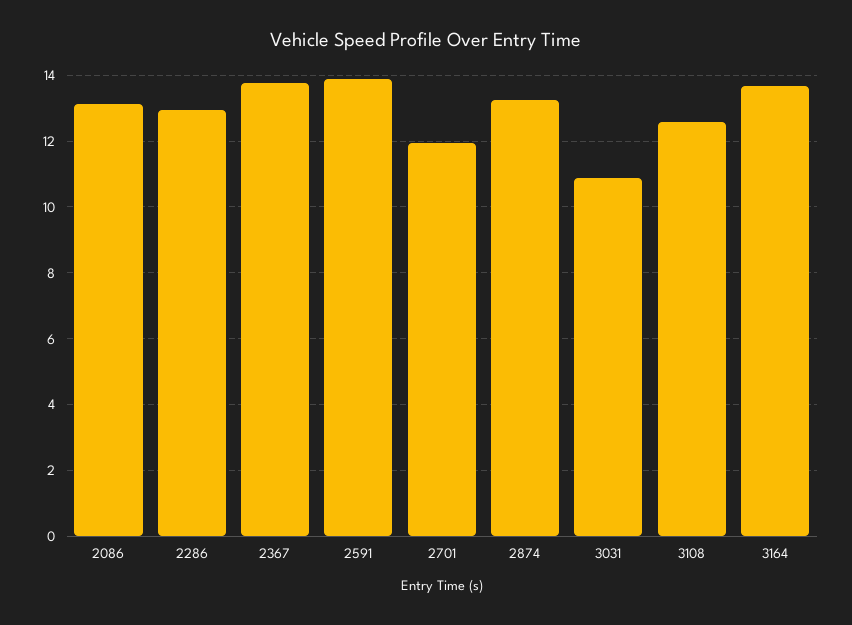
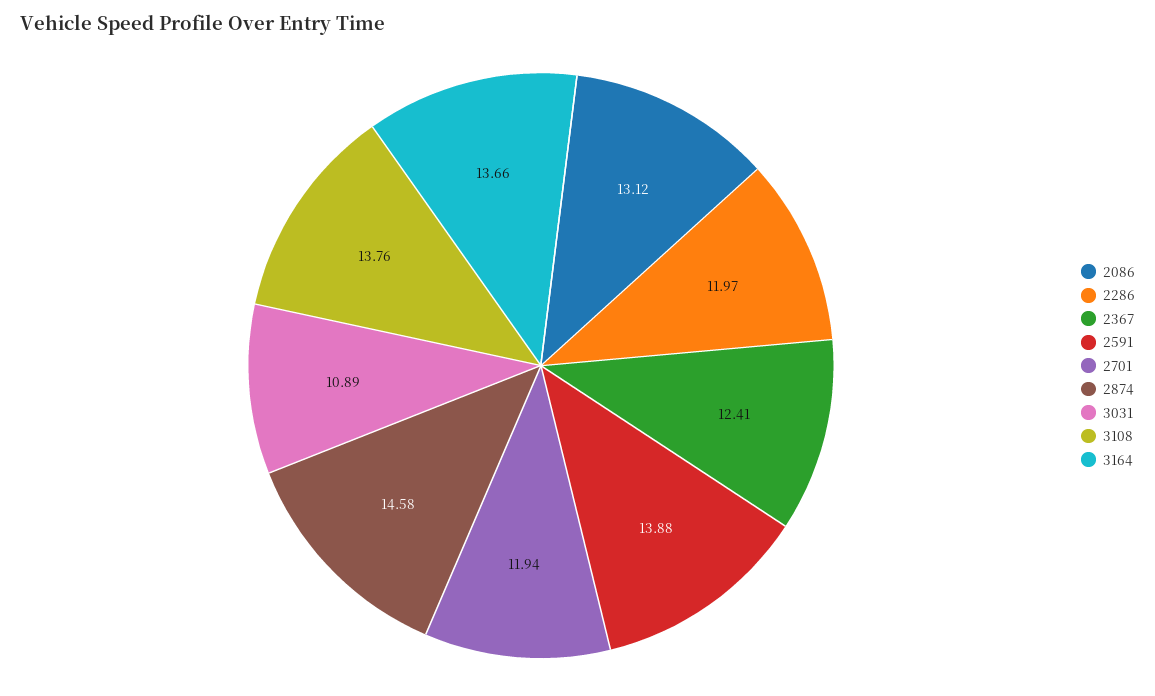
  {
    "2086": 13.12,
-   "2286": 13,
+   "2286": 11.97,
-   "2367": 13.8,
+   "2367": 12.41,
    "2591": 13.88,
    "2701": 11.94,
-   "2874": 13.2,
+   "2874": 14.58,
    "3031": 10.89,
-   "3108": 12.6,
+   "3108": 13.76,
    "3164": 13.66
  }

